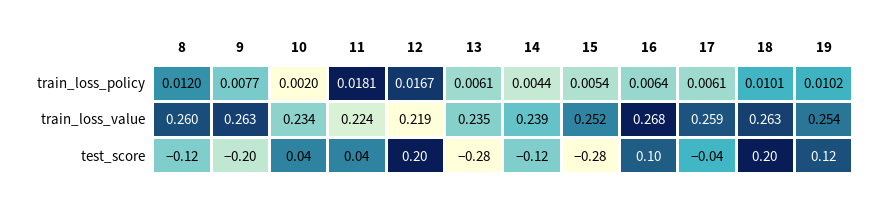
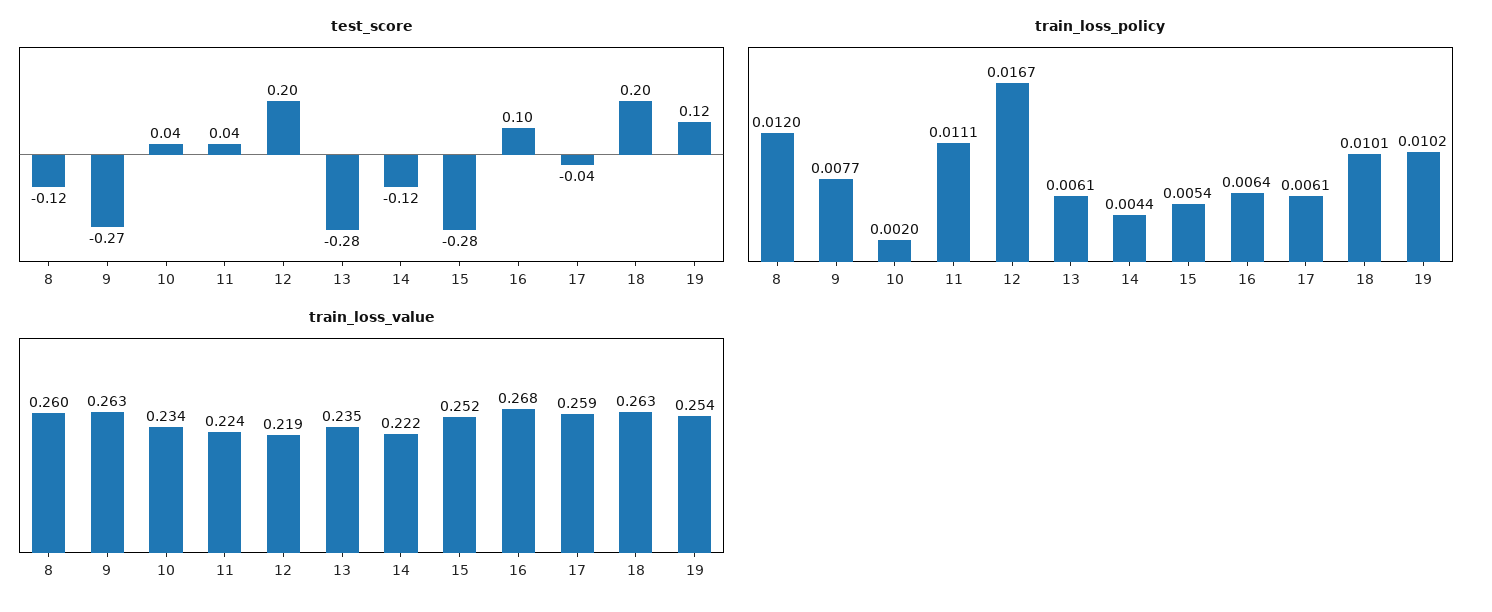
  {
    "train_loss_policy": {
      "8": 0.012,
      "9": 0.0077,
      "10": 0.002,
-     "11": 0.0181,
+     "11": 0.0111,
      "12": 0.0167,
      "13": 0.0061,
      "14": 0.0044,
      "15": 0.0054,
      "16": 0.0064,
      "17": 0.0061,
      "18": 0.0101,
      "19": 0.0102
    },
    "train_loss_value": {
      "8": 0.26,
      "9": 0.263,
      "10": 0.234,
      "11": 0.224,
      "12": 0.219,
      "13": 0.235,
-     "14": 0.239,
+     "14": 0.222,
      "15": 0.252,
      "16": 0.268,
      "17": 0.259,
      "18": 0.263,
      "19": 0.254
    },
    "test_score": {
      "8": -0.12,
-     "9": -0.2,
+     "9": -0.27,
      "10": 0.04,
      "11": 0.04,
      "12": 0.2,
      "13": -0.28,
      "14": -0.12,
      "15": -0.28,
      "16": 0.1,
      "17": -0.04,
      "18": 0.2,
      "19": 0.12
    }
  }

